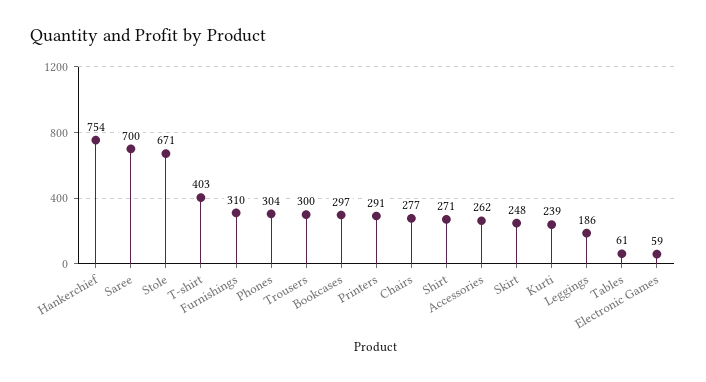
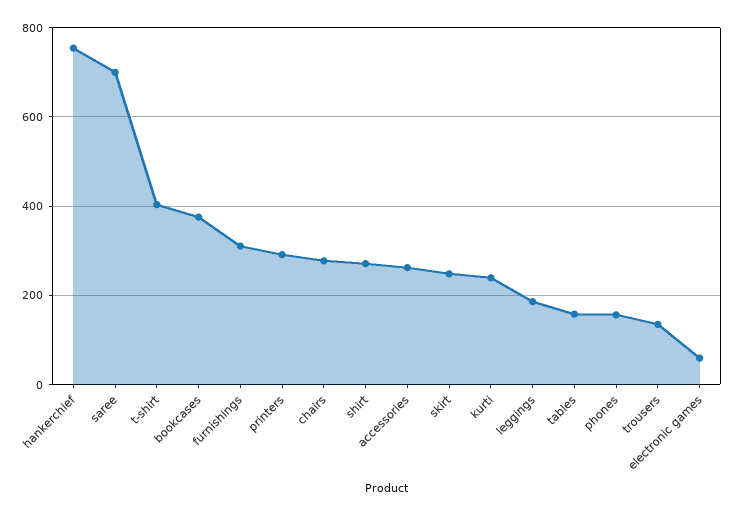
  {
    "Hankerchief": 754,
    "Saree": 700,
-   "Stole": 671,
    "T-shirt": 403,
    "Furnishings": 310,
-   "Phones": 304,
+   "Phones": 160,
-   "Trousers": 300,
+   "Trousers": 140,
-   "Bookcases": 297,
+   "Bookcases": 380,
    "Printers": 291,
    "Chairs": 277,
    "Shirt": 271,
    "Accessories": 262,
    "Skirt": 248,
    "Kurti": 239,
    "Leggings": 186,
-   "Tables": 61,
+   "Tables": 160,
    "Electronic Games": 59
  }

